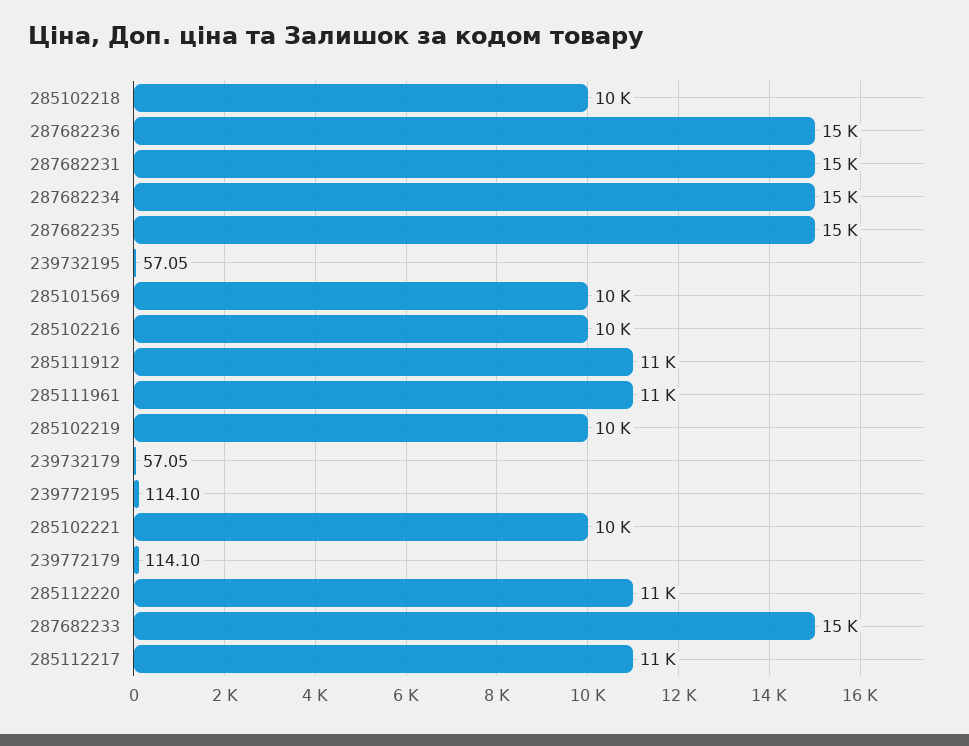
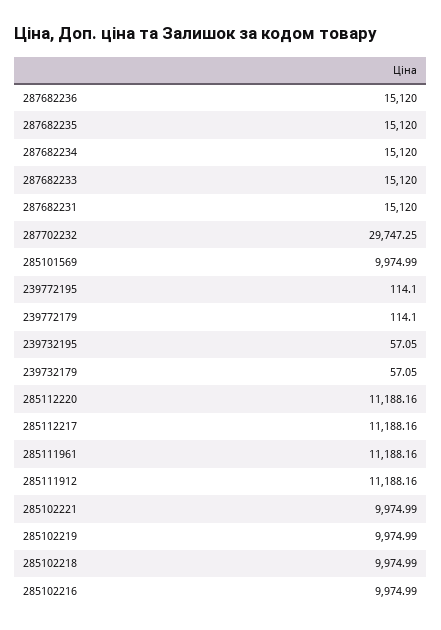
  {
    "285102218": 9974.99,
    "287682236": 15120,
    "287682231": 15120,
    "287682234": 15120,
    "287682235": 15120,
    "239732195": 57.05,
    "285101569": 9974.99,
    "285102216": 9974.99,
    "285111912": 11188.16,
    "285111961": 11188.16,
    "285102219": 9974.99,
    "239732179": 57.05,
    "239772195": 114.1,
    "285102221": 9974.99,
    "239772179": 114.1,
    "285112220": 11188.16,
    "287682233": 15120,
-   "285112217": 11188.16
+   "285112217": 11188.16,
+   "287702232": 29747.25
  }

